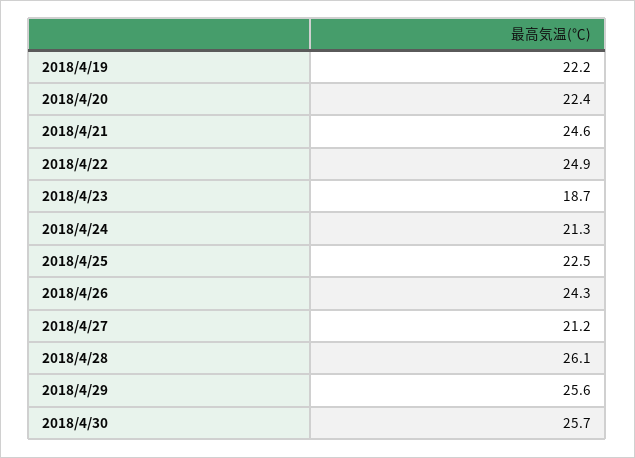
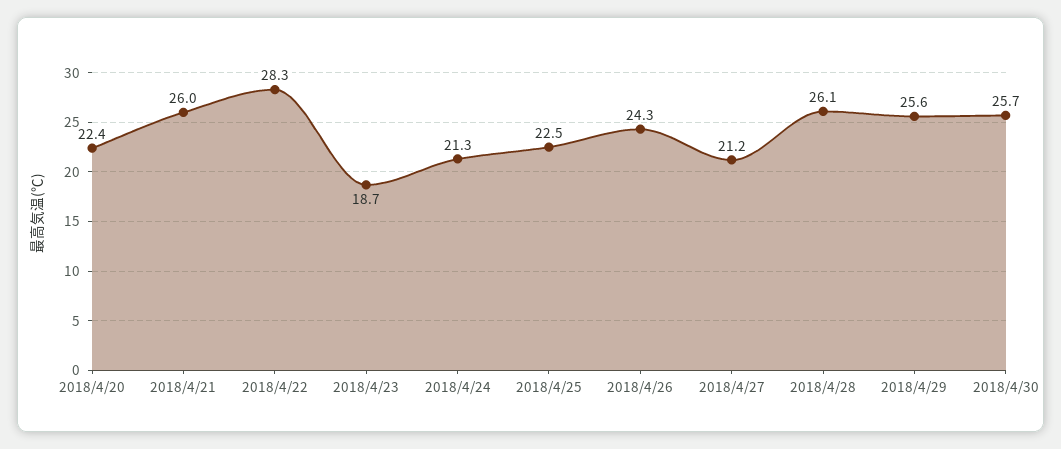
  {
-   "2018/4/19": 22.2,
    "2018/4/20": 22.4,
-   "2018/4/21": 24.6,
+   "2018/4/21": 26,
-   "2018/4/22": 24.9,
+   "2018/4/22": 28.3,
    "2018/4/23": 18.7,
    "2018/4/24": 21.3,
    "2018/4/25": 22.5,
    "2018/4/26": 24.3,
    "2018/4/27": 21.2,
    "2018/4/28": 26.1,
    "2018/4/29": 25.6,
    "2018/4/30": 25.7
  }

